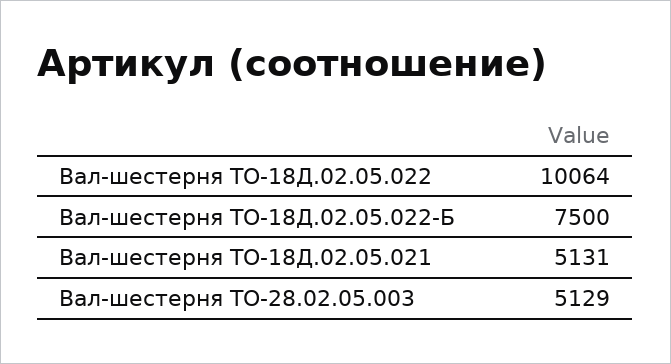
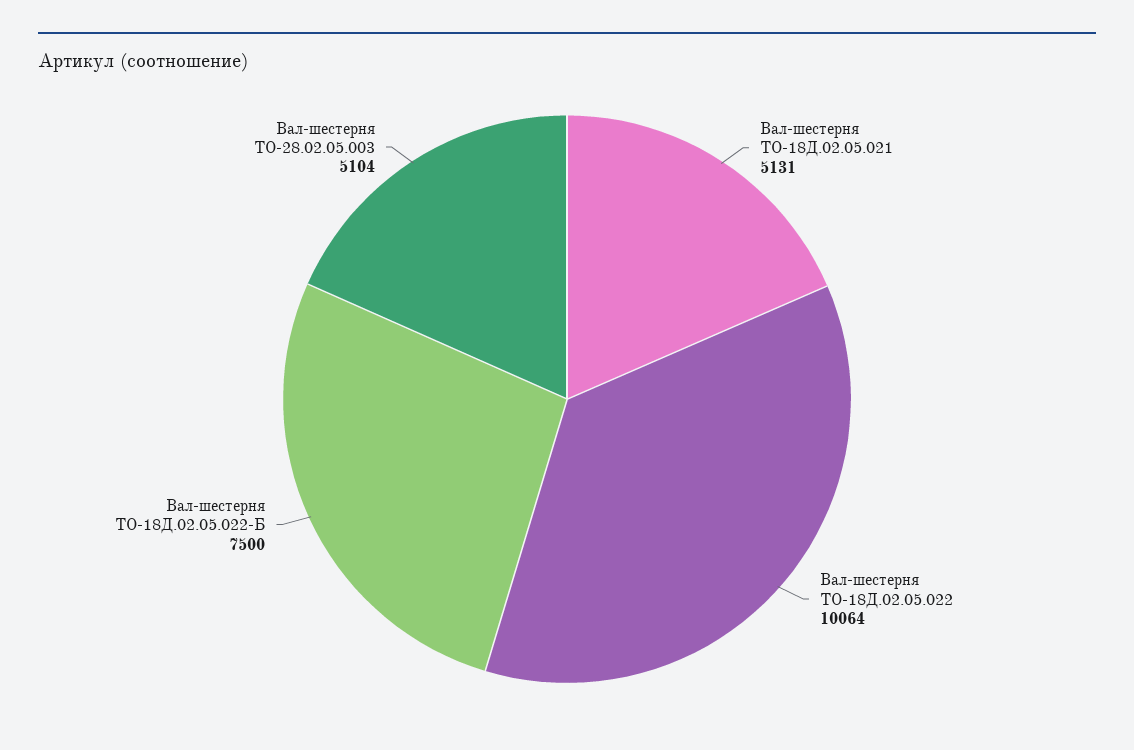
  {
    "Вал-шестерня ТО-18Д.02.05.022": 10064,
    "Вал-шестерня ТО-18Д.02.05.022-Б": 7500,
    "Вал-шестерня ТО-18Д.02.05.021": 5131,
-   "Вал-шестерня ТО-28.02.05.003": 5129
+   "Вал-шестерня ТО-28.02.05.003": 5104
  }

